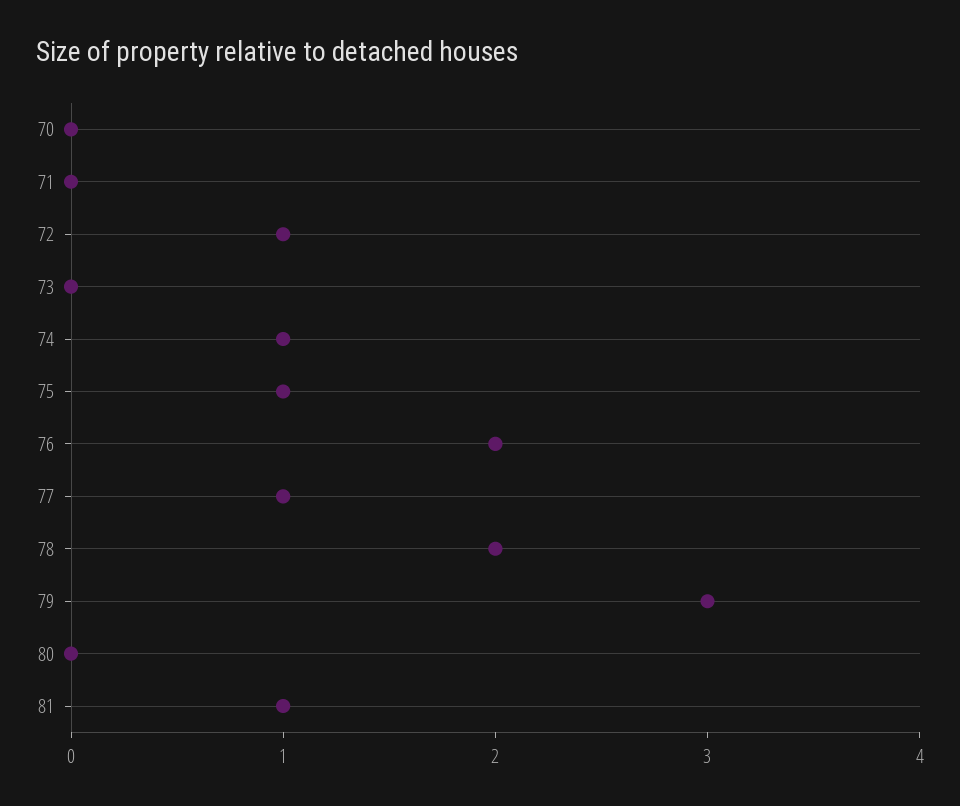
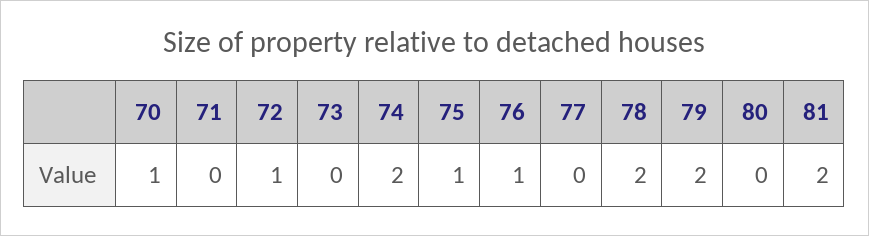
  {
-   "70": 0,
+   "70": 1,
    "71": 0,
    "72": 1,
    "73": 0,
-   "74": 1,
+   "74": 2,
    "75": 1,
-   "76": 2,
+   "76": 1,
-   "77": 1,
+   "77": 0,
    "78": 2,
-   "79": 3,
+   "79": 2,
    "80": 0,
-   "81": 1
+   "81": 2
  }

